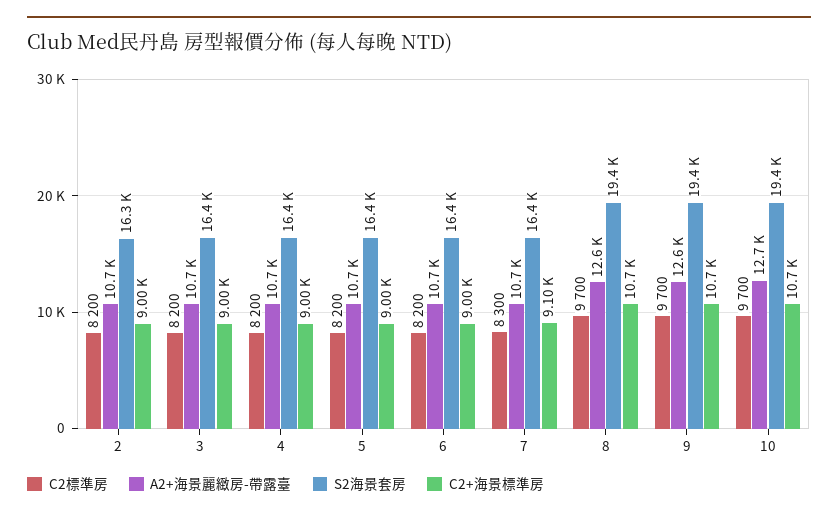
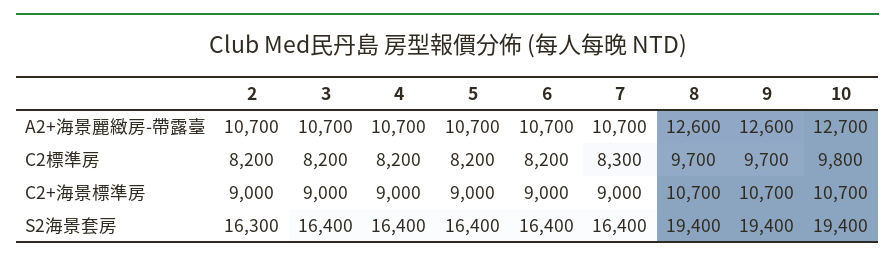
  {
    "C2標準房": {
      "2": 8200,
      "3": 8200,
      "4": 8200,
      "5": 8200,
      "6": 8200,
      "7": 8300,
      "8": 9700,
      "9": 9700,
-     "10": 9700
+     "10": 9800
    },
    "A2+海景麗緻房-帶露臺": {
      "2": 10700,
      "3": 10700,
      "4": 10700,
      "5": 10700,
      "6": 10700,
      "7": 10700,
      "8": 12600,
      "9": 12600,
      "10": 12700
    },
    "S2海景套房": {
      "2": 16300,
      "3": 16400,
      "4": 16400,
      "5": 16400,
      "6": 16400,
      "7": 16400,
      "8": 19400,
      "9": 19400,
      "10": 19400
    },
    "C2+海景標準房": {
      "2": 9000,
      "3": 9000,
      "4": 9000,
      "5": 9000,
      "6": 9000,
-     "7": 9100,
+     "7": 9000,
      "8": 10700,
      "9": 10700,
      "10": 10700
    }
  }

